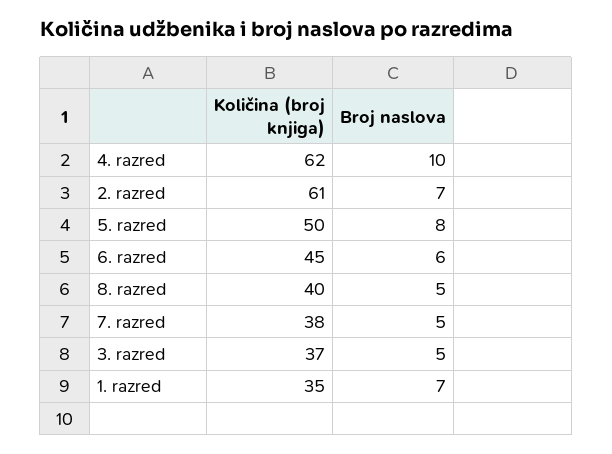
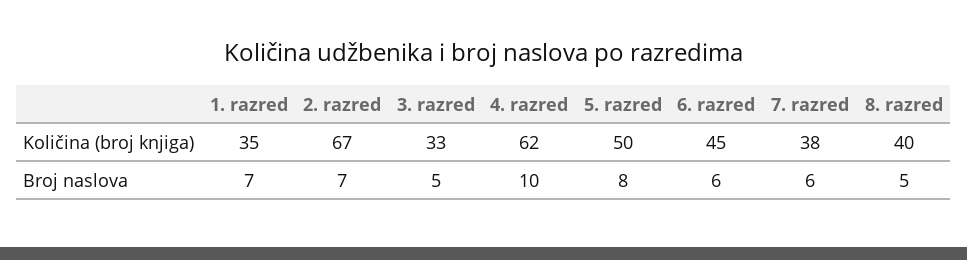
  {
    "Količina (broj knjiga)": {
      "4. razred": 62,
-     "2. razred": 61,
+     "2. razred": 67,
      "5. razred": 50,
      "6. razred": 45,
      "8. razred": 40,
      "7. razred": 38,
-     "3. razred": 37,
+     "3. razred": 33,
      "1. razred": 35
    },
    "Broj naslova": {
      "4. razred": 10,
      "2. razred": 7,
      "5. razred": 8,
      "6. razred": 6,
      "8. razred": 5,
-     "7. razred": 5,
+     "7. razred": 6,
      "3. razred": 5,
      "1. razred": 7
    }
  }

